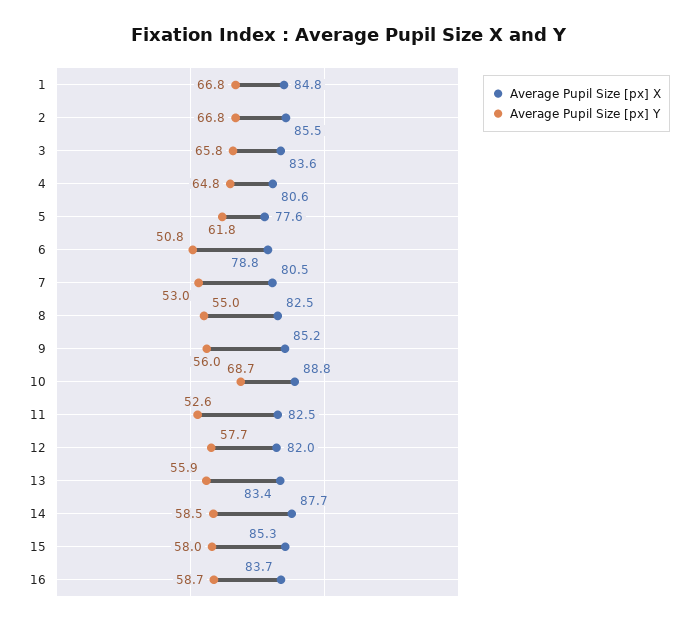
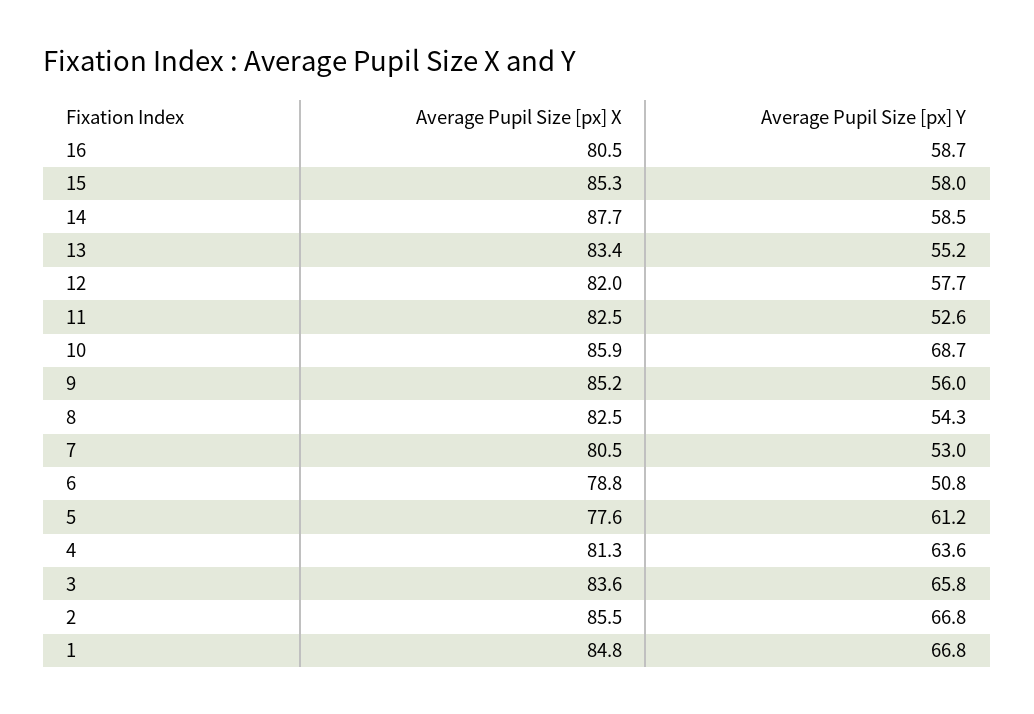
  {
    "Average Pupil Size [px] X": {
      "1": 84.8,
      "2": 85.5,
      "3": 83.6,
-     "4": 80.6,
+     "4": 81.3,
      "5": 77.6,
      "6": 78.8,
      "7": 80.5,
      "8": 82.5,
      "9": 85.2,
-     "10": 88.8,
+     "10": 85.9,
      "11": 82.5,
      "12": 82,
      "13": 83.4,
      "14": 87.7,
      "15": 85.3,
-     "16": 83.7
+     "16": 80.5
    },
    "Average Pupil Size [px] Y": {
      "1": 66.8,
      "2": 66.8,
      "3": 65.8,
-     "4": 64.8,
+     "4": 63.6,
-     "5": 61.8,
+     "5": 61.2,
      "6": 50.8,
      "7": 53,
-     "8": 55,
+     "8": 54.3,
      "9": 56,
      "10": 68.7,
      "11": 52.6,
      "12": 57.7,
-     "13": 55.9,
+     "13": 55.2,
      "14": 58.5,
      "15": 58,
      "16": 58.7
    }
  }

